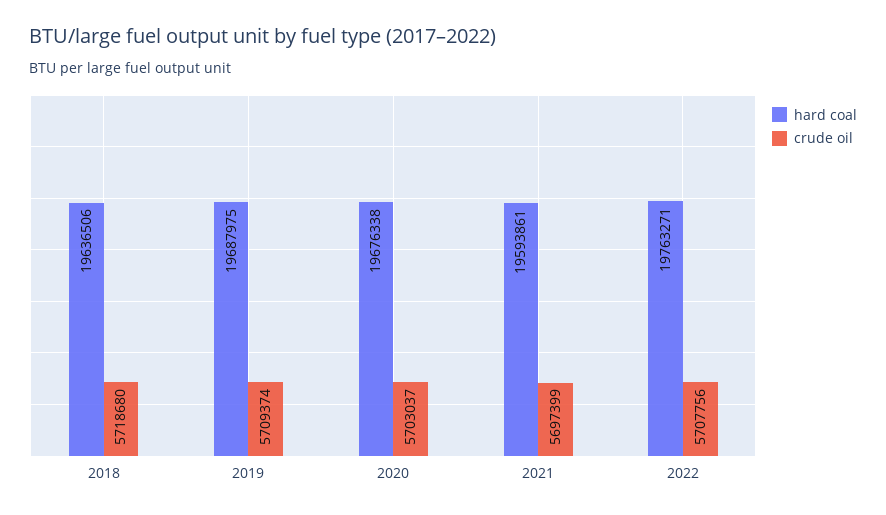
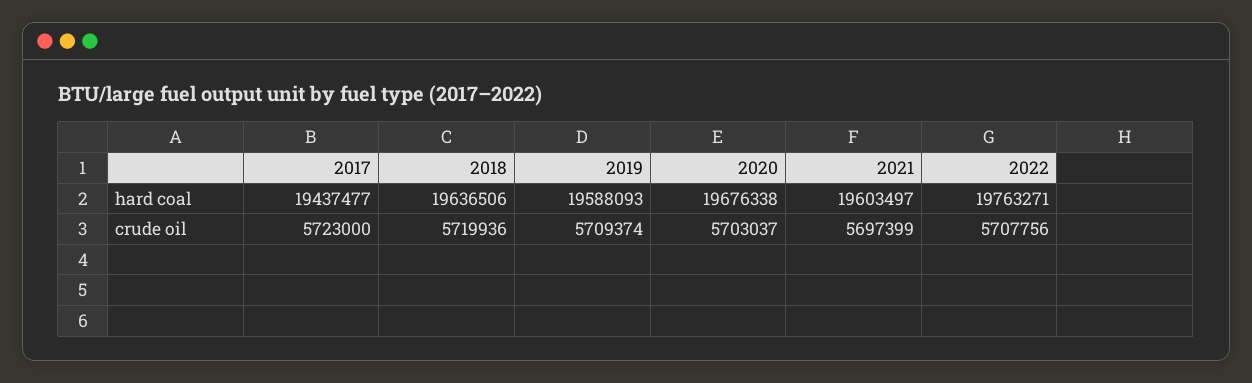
  {
    "hard coal": {
      "2018": 19636506,
-     "2019": 19687975,
+     "2019": 19588093,
      "2020": 19676338,
-     "2021": 19593861,
+     "2021": 19603497,
-     "2022": 19763271
+     "2022": 19763271,
+     "2017": 19437477
    },
    "crude oil": {
-     "2018": 5718680,
+     "2018": 5719936,
      "2019": 5709374,
      "2020": 5703037,
      "2021": 5697399,
-     "2022": 5707756
+     "2022": 5707756,
+     "2017": 5723000
    }
  }

